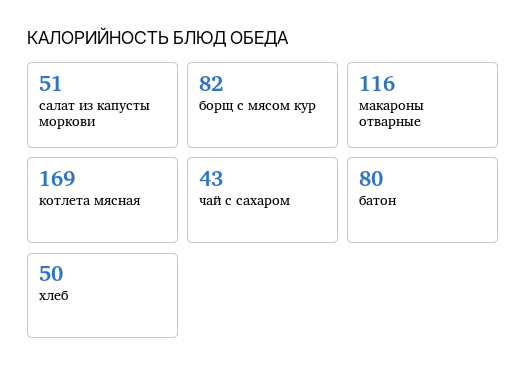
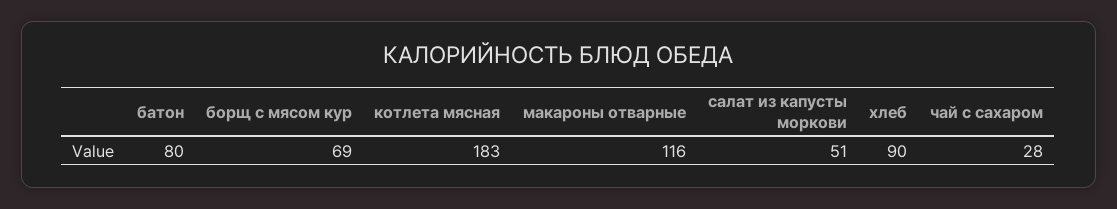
  {
    "салат из капусты моркови": 51,
-   "борщ с мясом кур": 82,
+   "борщ с мясом кур": 69,
    "макароны отварные": 116,
-   "котлета мясная": 169,
+   "котлета мясная": 183,
-   "чай с сахаром": 43,
+   "чай с сахаром": 28,
    "батон": 80,
-   "хлеб": 50
+   "хлеб": 90
  }

